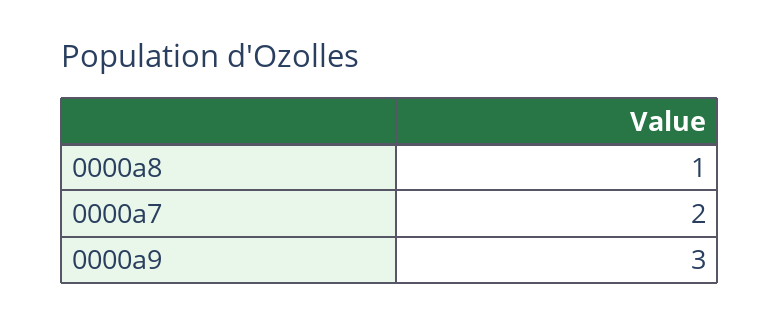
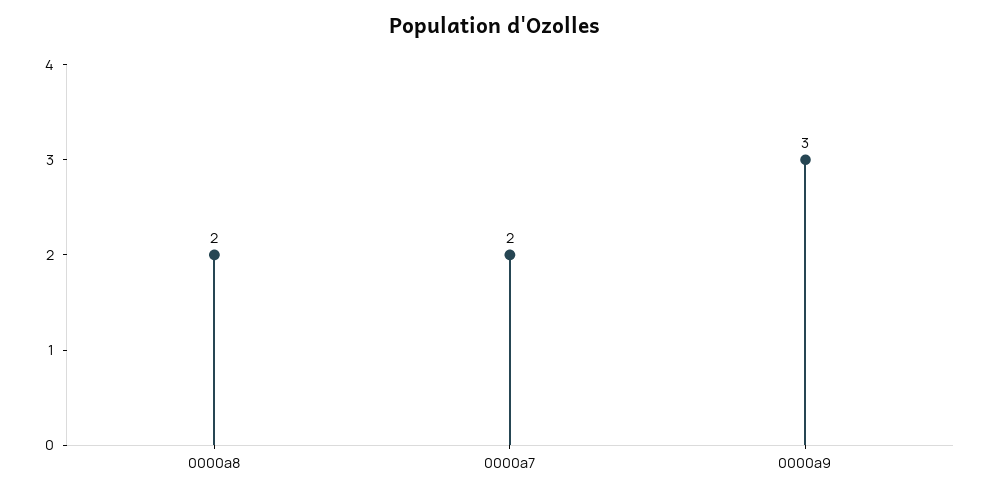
  {
-   "0000a8": 1,
+   "0000a8": 2,
    "0000a7": 2,
    "0000a9": 3
  }

